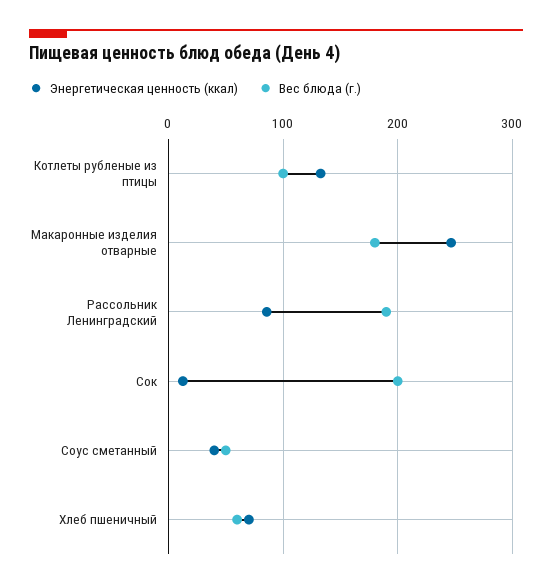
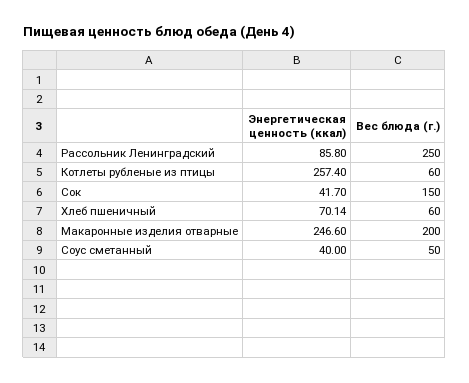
  {
    "Энергетическая ценность (ккал)": {
-     "Котлеты рубленые из птицы": 130,
+     "Котлеты рубленые из птицы": 257.4,
      "Макаронные изделия отварные": 246.6,
      "Рассольник Ленинградский": 85.8,
-     "Сок": 10,
+     "Сок": 41.7,
      "Соус сметанный": 40,
      "Хлеб пшеничный": 70.14
    },
    "Вес блюда (г.)": {
-     "Котлеты рубленые из птицы": 100,
+     "Котлеты рубленые из птицы": 60,
-     "Макаронные изделия отварные": 180,
+     "Макаронные изделия отварные": 200,
-     "Рассольник Ленинградский": 190,
+     "Рассольник Ленинградский": 250,
-     "Сок": 200,
+     "Сок": 150,
      "Соус сметанный": 50,
      "Хлеб пшеничный": 60
    }
  }

